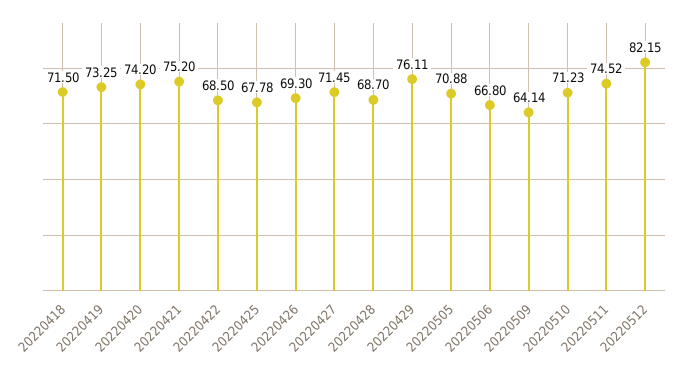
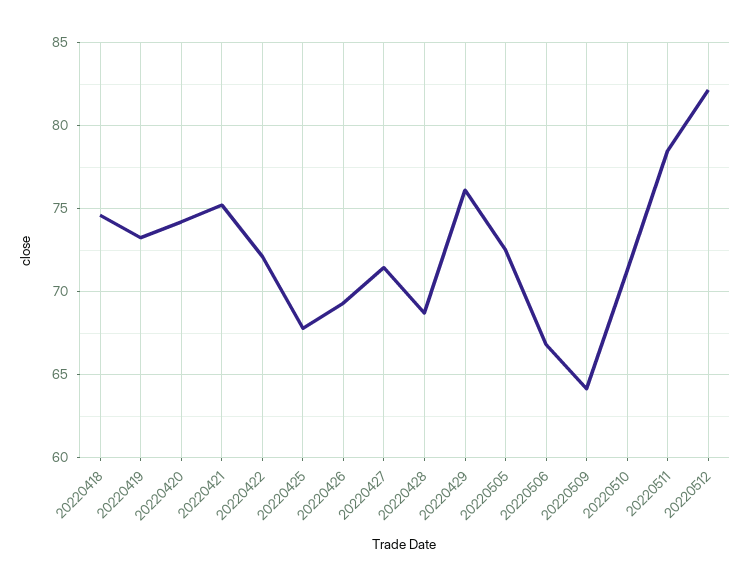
  {
-   "20220418": 71.5,
+   "20220418": 74.5,
    "20220419": 73.25,
    "20220420": 74.2,
    "20220421": 75.2,
-   "20220422": 68.5,
+   "20220422": 72,
    "20220425": 67.78,
    "20220426": 69.3,
    "20220427": 71.45,
    "20220428": 68.7,
    "20220429": 76.11,
-   "20220505": 70.88,
+   "20220505": 72.5,
    "20220506": 66.8,
    "20220509": 64.14,
    "20220510": 71.23,
-   "20220511": 74.52,
+   "20220511": 78.5,
    "20220512": 82.15
  }

